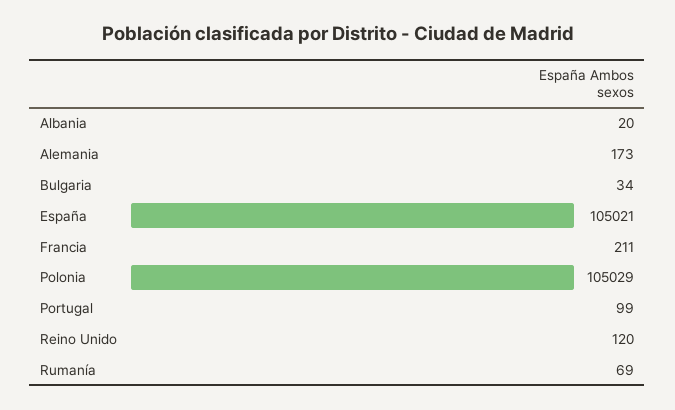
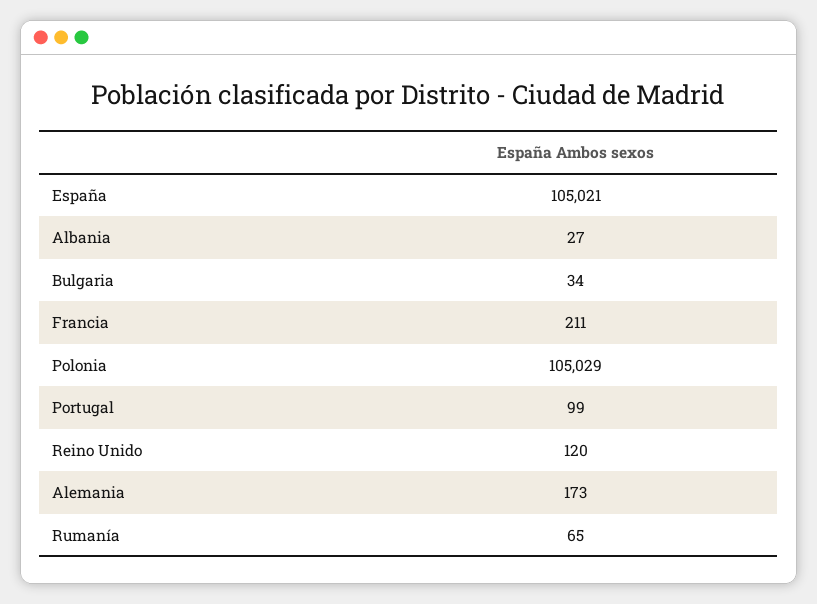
  {
-   "Albania": 20,
+   "Albania": 27,
    "Alemania": 173,
    "Bulgaria": 34,
    "España": 105021,
    "Francia": 211,
    "Polonia": 105029,
    "Portugal": 99,
    "Reino Unido": 120,
-   "Rumanía": 69
+   "Rumanía": 65
  }

